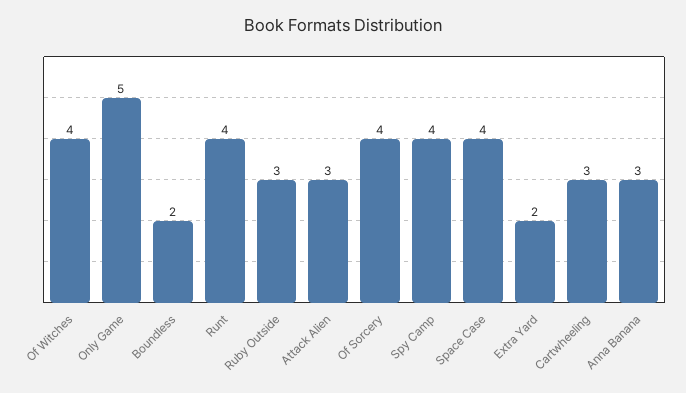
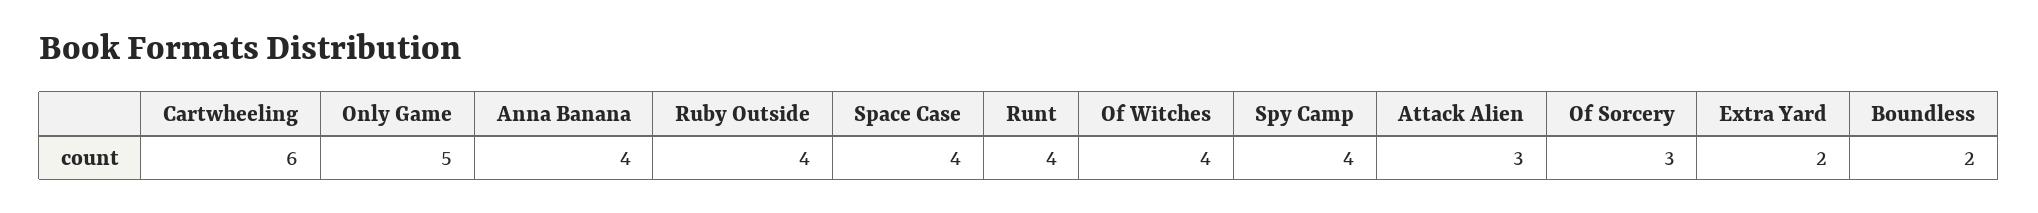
  {
    "Of Witches": 4,
    "Only Game": 5,
    "Boundless": 2,
    "Runt": 4,
-   "Ruby Outside": 3,
+   "Ruby Outside": 4,
    "Attack Alien": 3,
-   "Of Sorcery": 4,
+   "Of Sorcery": 3,
    "Spy Camp": 4,
    "Space Case": 4,
    "Extra Yard": 2,
-   "Cartwheeling": 3,
+   "Cartwheeling": 6,
-   "Anna Banana": 3
+   "Anna Banana": 4
  }

